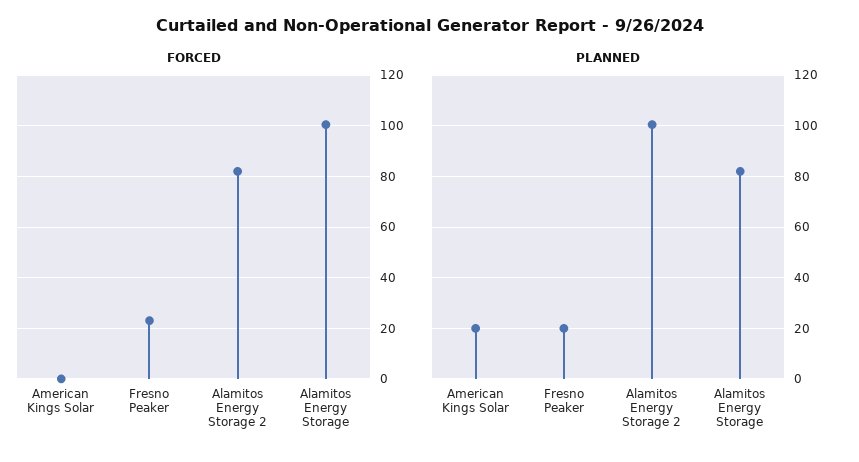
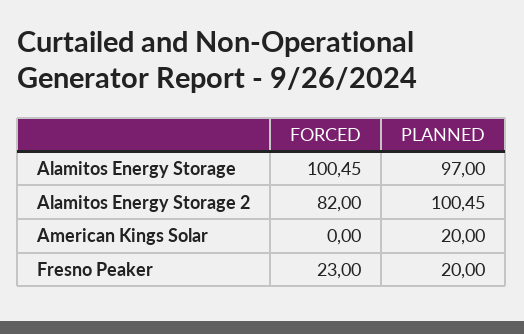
  {
    "FORCED": {
      "American Kings Solar": 0,
      "Fresno Peaker": 23,
      "Alamitos Energy Storage 2": 82,
      "Alamitos Energy Storage": 100.45
    },
    "PLANNED": {
      "American Kings Solar": 20,
      "Fresno Peaker": 20,
      "Alamitos Energy Storage 2": 100.45,
-     "Alamitos Energy Storage": 82.5
+     "Alamitos Energy Storage": 97
    }
  }

